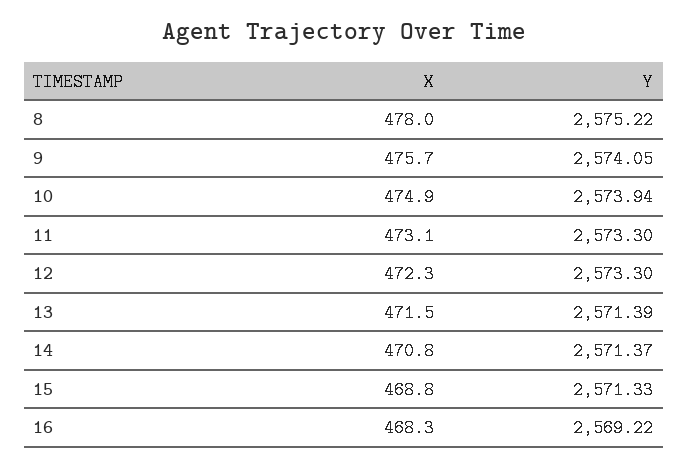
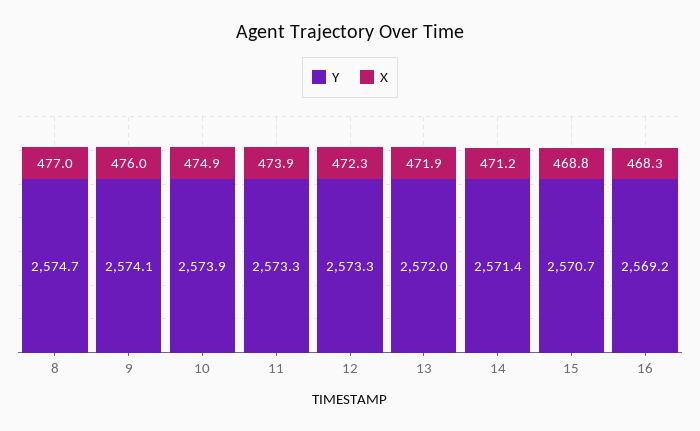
  {
    "X": {
-     "8": 478,
+     "8": 477,
-     "9": 475.7,
+     "9": 476,
      "10": 474.9,
-     "11": 473.1,
+     "11": 473.9,
      "12": 472.3,
-     "13": 471.5,
+     "13": 471.9,
-     "14": 470.8,
+     "14": 471.2,
      "15": 468.8,
      "16": 468.3
    },
    "Y": {
-     "8": 2575.22,
+     "8": 2574.7,
      "9": 2574.05,
      "10": 2573.94,
      "11": 2573.3,
      "12": 2573.3,
-     "13": 2571.39,
+     "13": 2572,
      "14": 2571.37,
-     "15": 2571.33,
+     "15": 2570.7,
      "16": 2569.22
    }
  }

